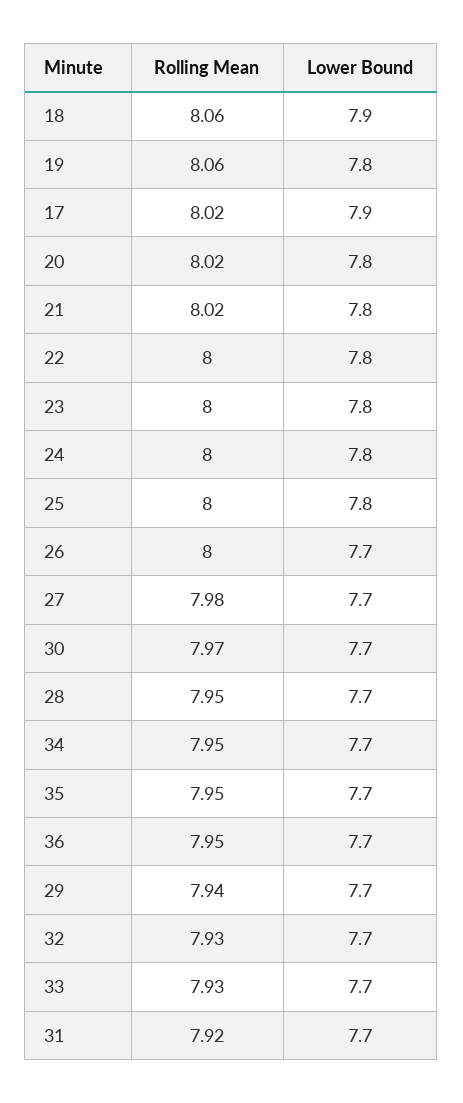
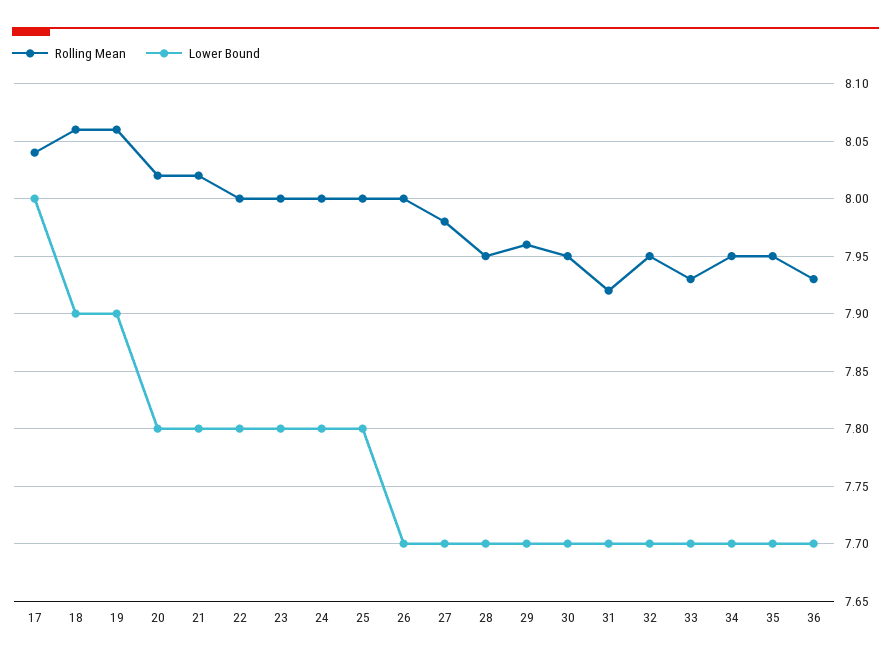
  {
    "Rolling Mean": {
      "18": 8.06,
      "19": 8.06,
-     "17": 8.02,
+     "17": 8.04,
      "20": 8.02,
      "21": 8.02,
      "22": 8,
      "23": 8,
      "24": 8,
      "25": 8,
      "26": 8,
      "27": 7.98,
-     "30": 7.97,
+     "30": 7.95,
      "28": 7.95,
      "34": 7.95,
      "35": 7.95,
-     "36": 7.95,
+     "36": 7.93,
-     "29": 7.94,
+     "29": 7.96,
-     "32": 7.93,
+     "32": 7.95,
      "33": 7.93,
      "31": 7.92
    },
    "Lower Bound": {
      "18": 7.9,
-     "19": 7.8,
+     "19": 7.9,
-     "17": 7.9,
+     "17": 8,
      "20": 7.8,
      "21": 7.8,
      "22": 7.8,
      "23": 7.8,
      "24": 7.8,
      "25": 7.8,
      "26": 7.7,
      "27": 7.7,
      "30": 7.7,
      "28": 7.7,
      "34": 7.7,
      "35": 7.7,
      "36": 7.7,
      "29": 7.7,
      "32": 7.7,
      "33": 7.7,
      "31": 7.7
    }
  }

